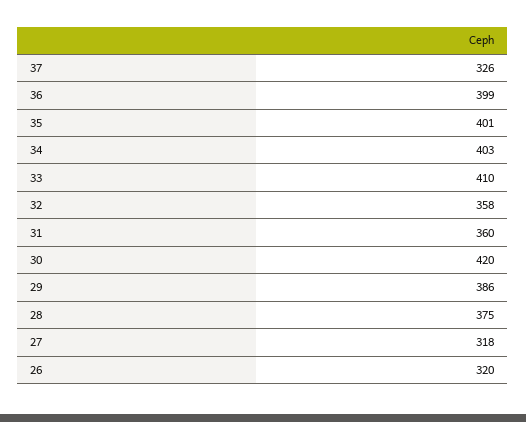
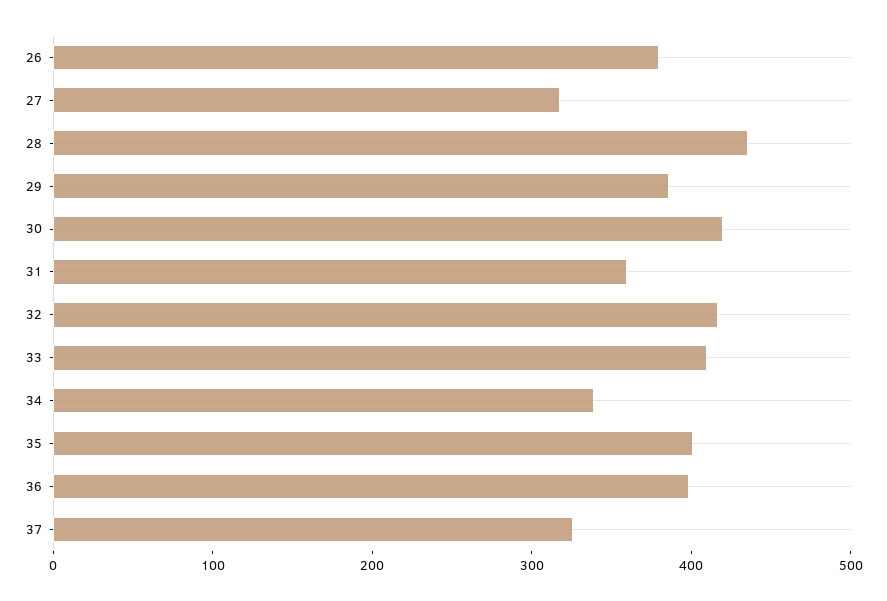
  {
    "37": 326,
    "36": 399,
    "35": 401,
-   "34": 403,
+   "34": 340,
    "33": 410,
-   "32": 358,
+   "32": 420,
    "31": 360,
    "30": 420,
    "29": 386,
-   "28": 375,
+   "28": 440,
    "27": 318,
-   "26": 320
+   "26": 380
  }

